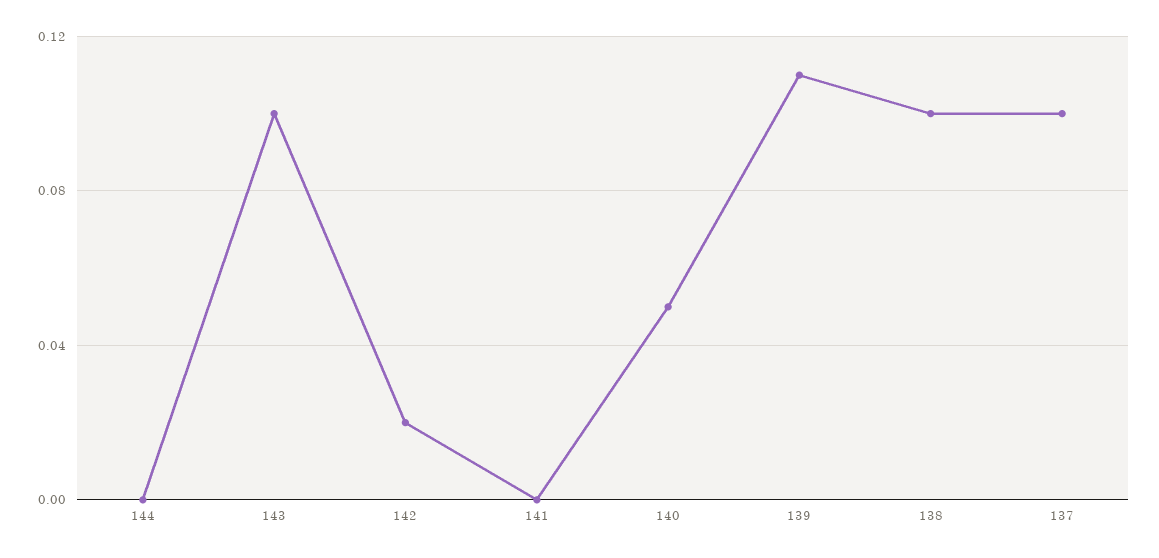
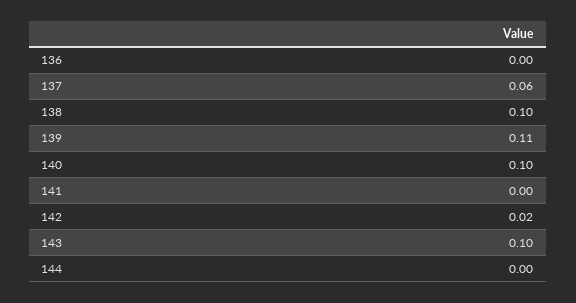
  {
    "144": 0,
    "143": 0.1,
    "142": 0.02,
    "141": 0,
-   "140": 0.05,
+   "140": 0.1,
    "139": 0.11,
    "138": 0.1,
-   "137": 0.1
+   "137": 0.06,
+   "136": 0
  }

